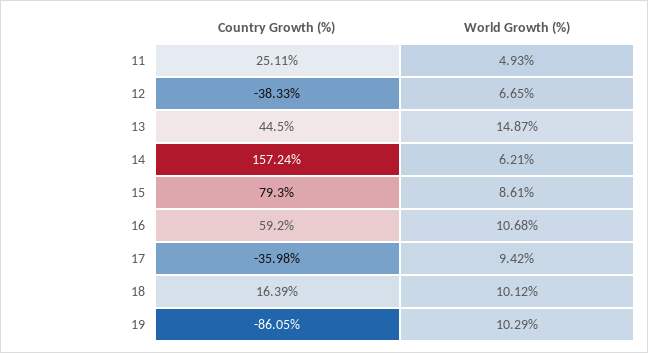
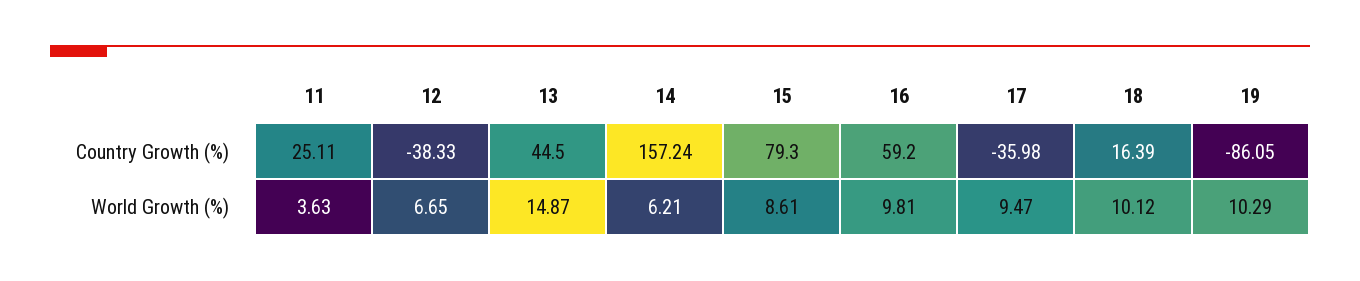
  {
    "Country Growth (%)": {
      "11": 25.11,
      "12": -38.33,
      "13": 44.5,
      "14": 157.24,
      "15": 79.3,
      "16": 59.2,
      "17": -35.98,
      "18": 16.39,
      "19": -86.05
    },
    "World Growth (%)": {
-     "11": 4.93,
+     "11": 3.63,
      "12": 6.65,
      "13": 14.87,
      "14": 6.21,
      "15": 8.61,
-     "16": 10.68,
+     "16": 9.81,
-     "17": 9.42,
+     "17": 9.47,
      "18": 10.12,
      "19": 10.29
    }
  }

